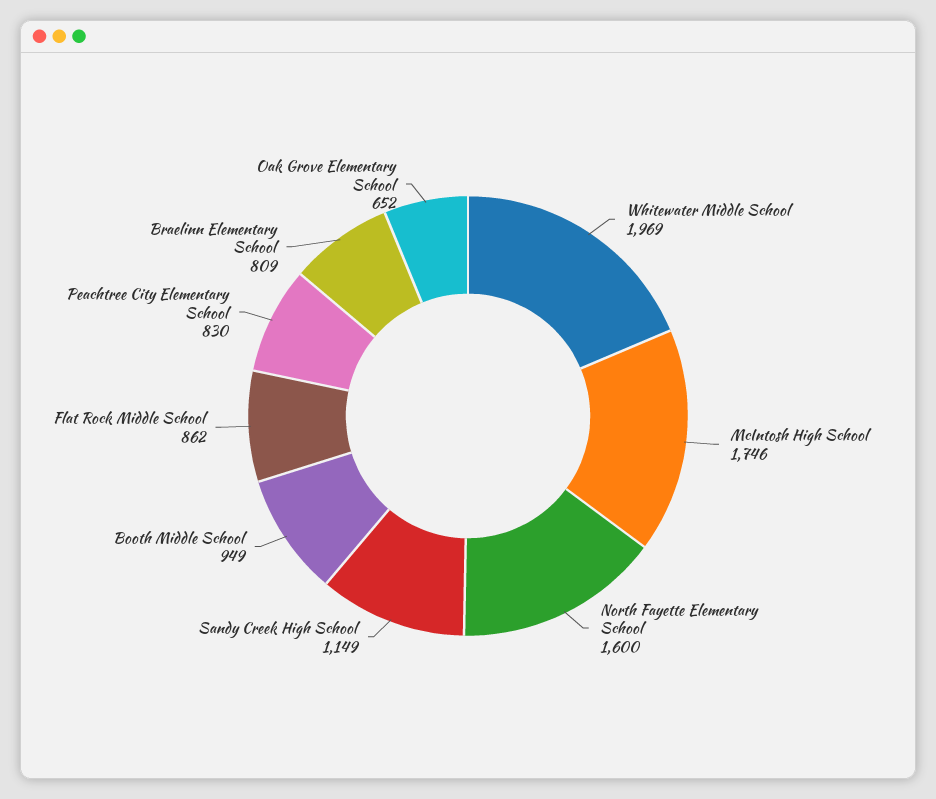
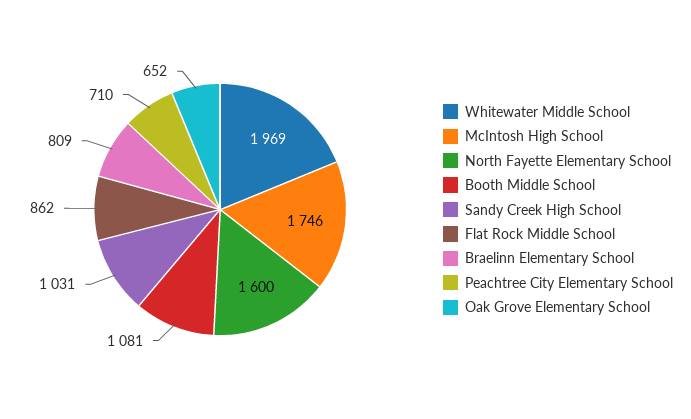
  {
    "Whitewater Middle School": 1969,
    "McIntosh High School": 1746,
    "North Fayette Elementary School": 1600,
-   "Sandy Creek High School": 1149,
+   "Sandy Creek High School": 1031,
-   "Booth Middle School": 949,
+   "Booth Middle School": 1081,
    "Flat Rock Middle School": 862,
-   "Peachtree City Elementary School": 830,
+   "Peachtree City Elementary School": 710,
    "Braelinn Elementary School": 809,
    "Oak Grove Elementary School": 652
  }

